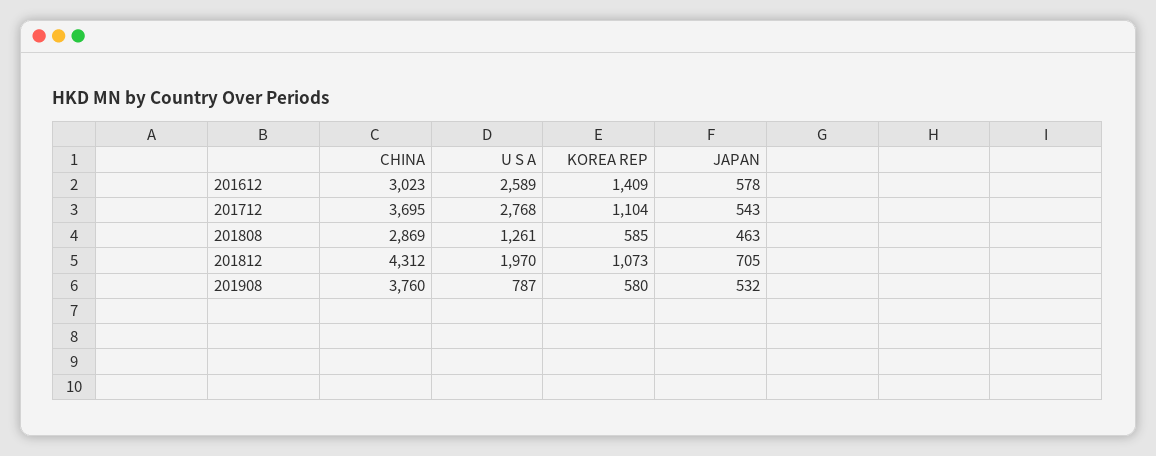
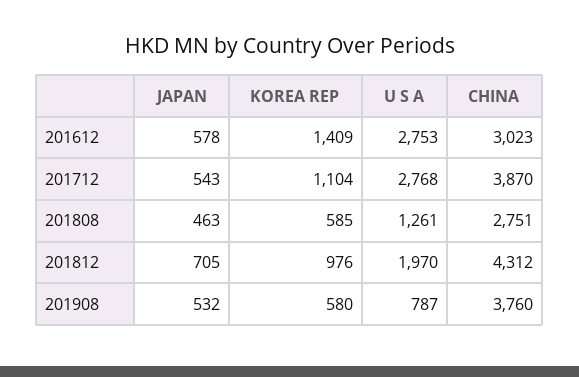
  {
    "CHINA": {
      "201612": 3023,
-     "201712": 3695,
+     "201712": 3870,
-     "201808": 2869,
+     "201808": 2751,
      "201812": 4312,
      "201908": 3760
    },
    "U S A": {
-     "201612": 2589,
+     "201612": 2753,
      "201712": 2768,
      "201808": 1261,
      "201812": 1970,
      "201908": 787
    },
    "KOREA REP": {
      "201612": 1409,
      "201712": 1104,
      "201808": 585,
-     "201812": 1073,
+     "201812": 976,
      "201908": 580
    },
    "JAPAN": {
      "201612": 578,
      "201712": 543,
      "201808": 463,
      "201812": 705,
      "201908": 532
    }
  }

